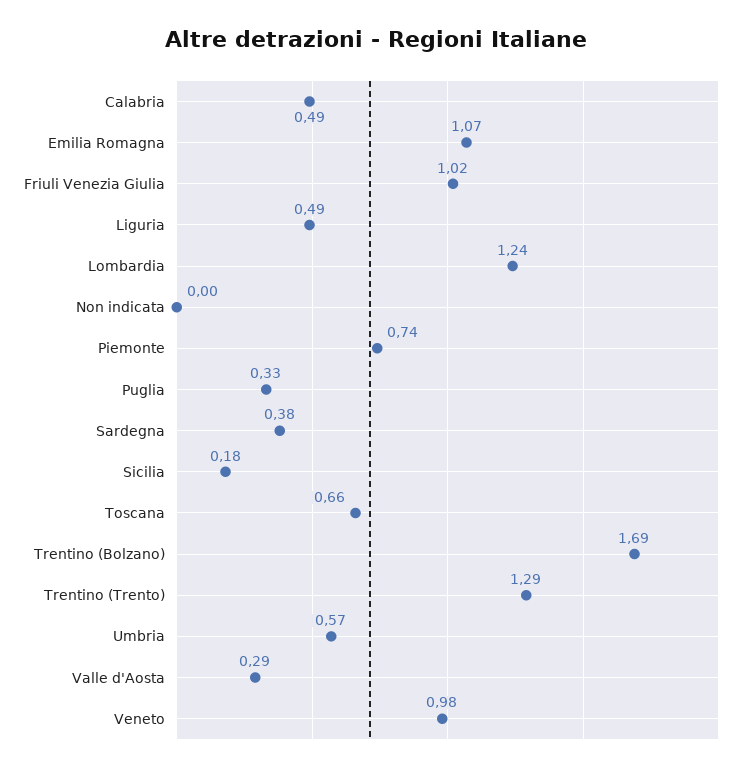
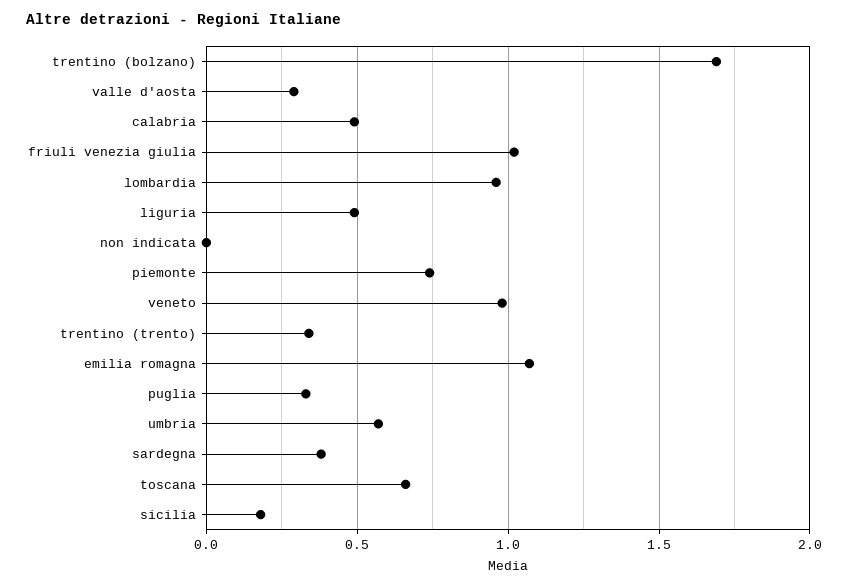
  {
    "Calabria": 0.49,
    "Emilia Romagna": 1.07,
    "Friuli Venezia Giulia": 1.02,
    "Liguria": 0.49,
-   "Lombardia": 1.24,
+   "Lombardia": 0.95,
    "Non indicata": 0,
    "Piemonte": 0.74,
    "Puglia": 0.33,
    "Sardegna": 0.38,
    "Sicilia": 0.18,
    "Toscana": 0.66,
    "Trentino (Bolzano)": 1.69,
-   "Trentino (Trento)": 1.29,
+   "Trentino (Trento)": 0.35,
    "Umbria": 0.57,
    "Valle d'Aosta": 0.29,
    "Veneto": 0.98
  }

